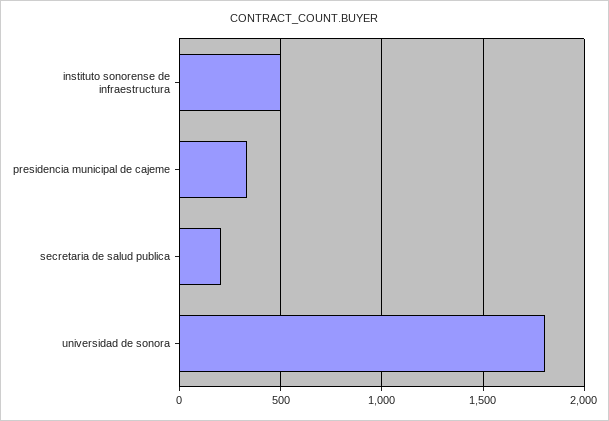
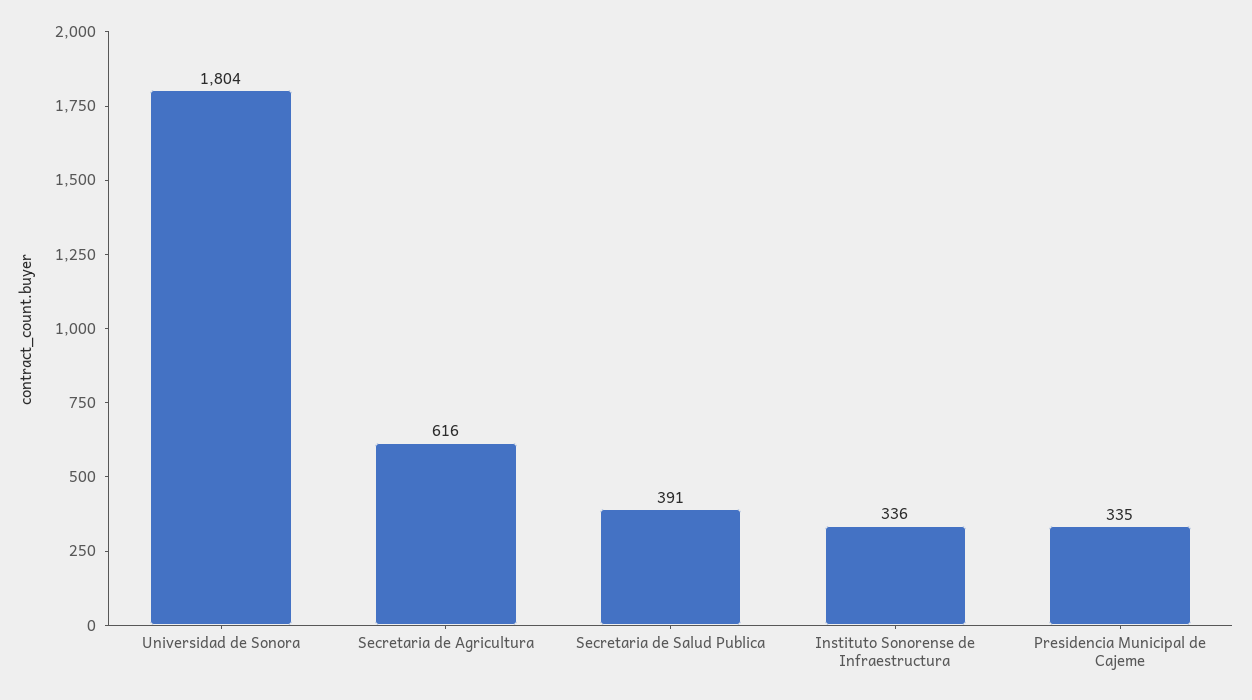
  {
-   "instituto sonorense de infraestructura": 500,
+   "instituto sonorense de infraestructura": 336,
    "presidencia municipal de cajeme": 335,
-   "secretaria de salud publica": 200,
+   "secretaria de salud publica": 391,
-   "universidad de sonora": 1804
+   "universidad de sonora": 1804,
+   "Secretaria de Agricultura": 616
  }

